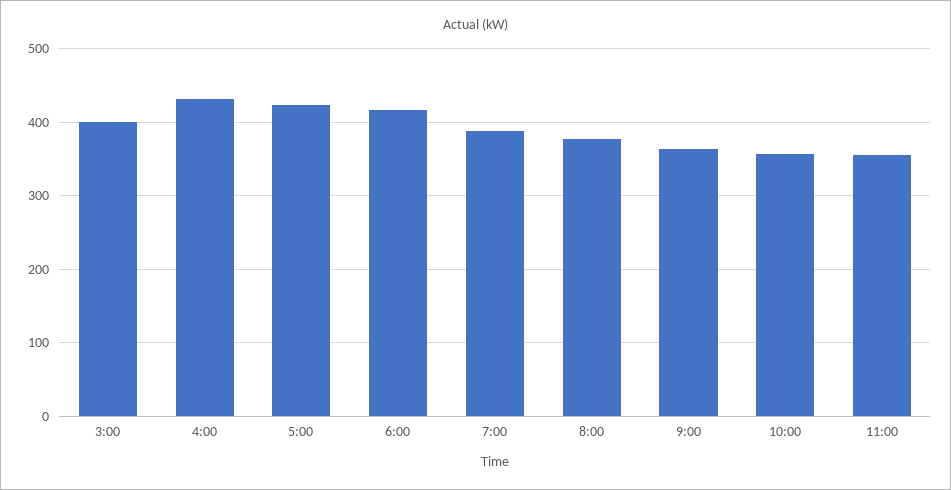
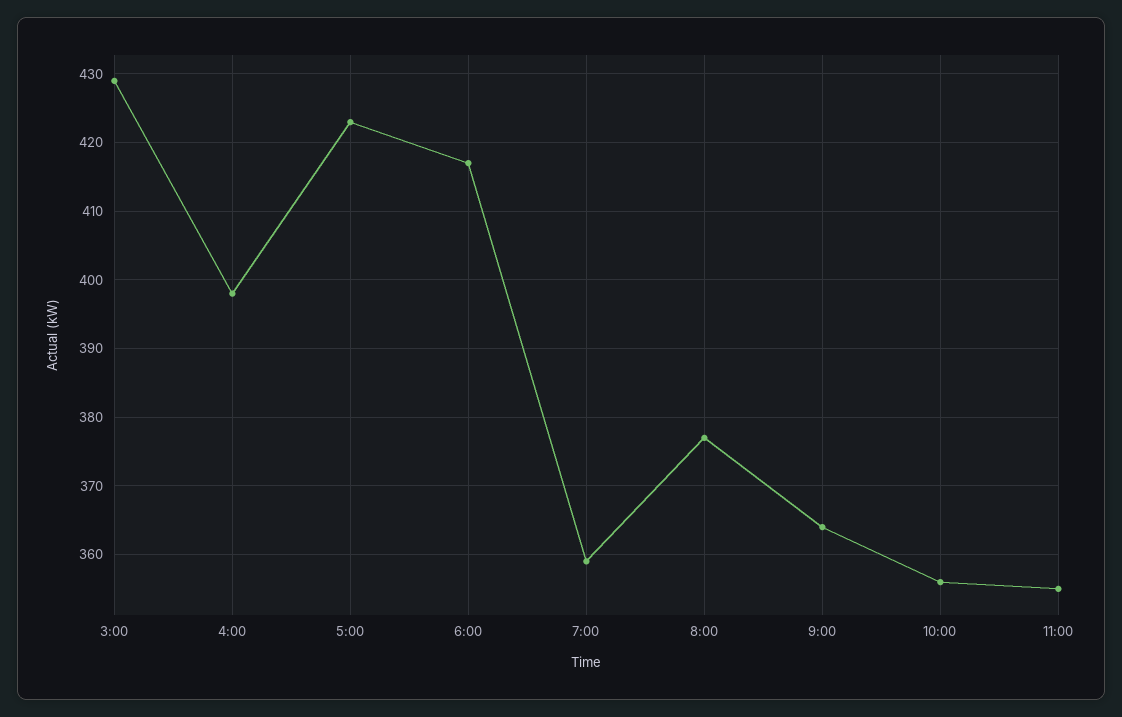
  {
-   "3:00": 400,
+   "3:00": 429,
-   "4:00": 430,
+   "4:00": 398,
    "5:00": 423,
    "6:00": 417,
-   "7:00": 390,
+   "7:00": 359,
    "8:00": 377,
    "9:00": 364,
    "10:00": 356,
    "11:00": 355
  }

